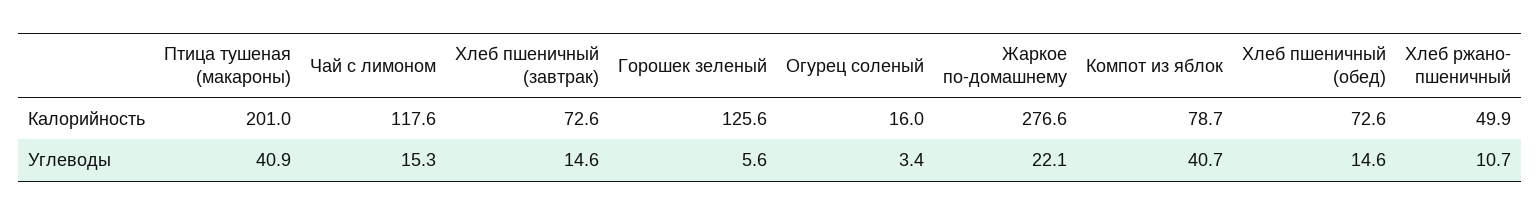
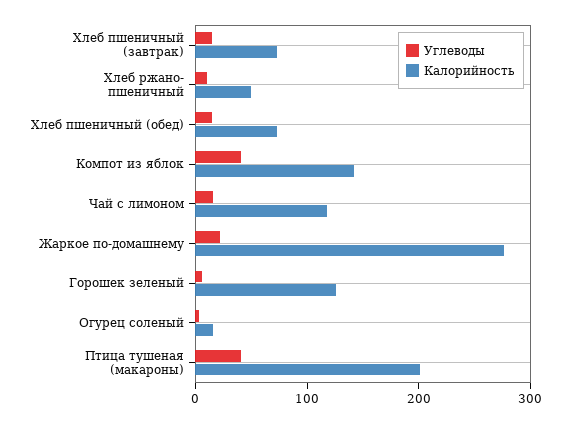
  {
    "Калорийность": {
      "Птица тушеная (макароны)": 201,
      "Чай с лимоном": 117.6,
      "Хлеб пшеничный (завтрак)": 72.6,
      "Горошек зеленый": 125.6,
      "Огурец соленый": 16,
      "Жаркое по-домашнему": 276.6,
-     "Компот из яблок": 78.7,
+     "Компот из яблок": 140,
      "Хлеб пшеничный (обед)": 72.6,
      "Хлеб ржано- пшеничный": 49.9
    },
    "Углеводы": {
      "Птица тушеная (макароны)": 40.9,
      "Чай с лимоном": 15.3,
      "Хлеб пшеничный (завтрак)": 14.6,
      "Горошек зеленый": 5.6,
      "Огурец соленый": 3.4,
      "Жаркое по-домашнему": 22.1,
      "Компот из яблок": 40.7,
      "Хлеб пшеничный (обед)": 14.6,
      "Хлеб ржано- пшеничный": 10.7
    }
  }

